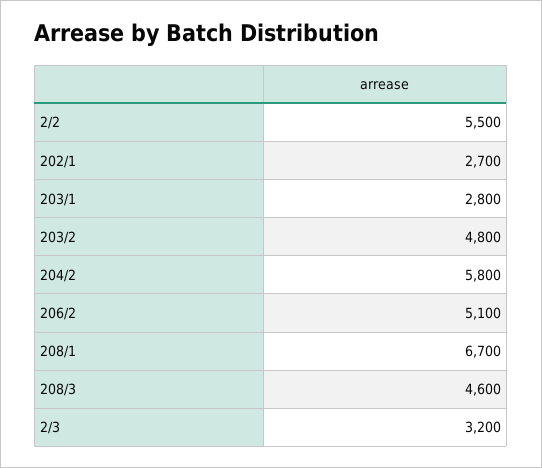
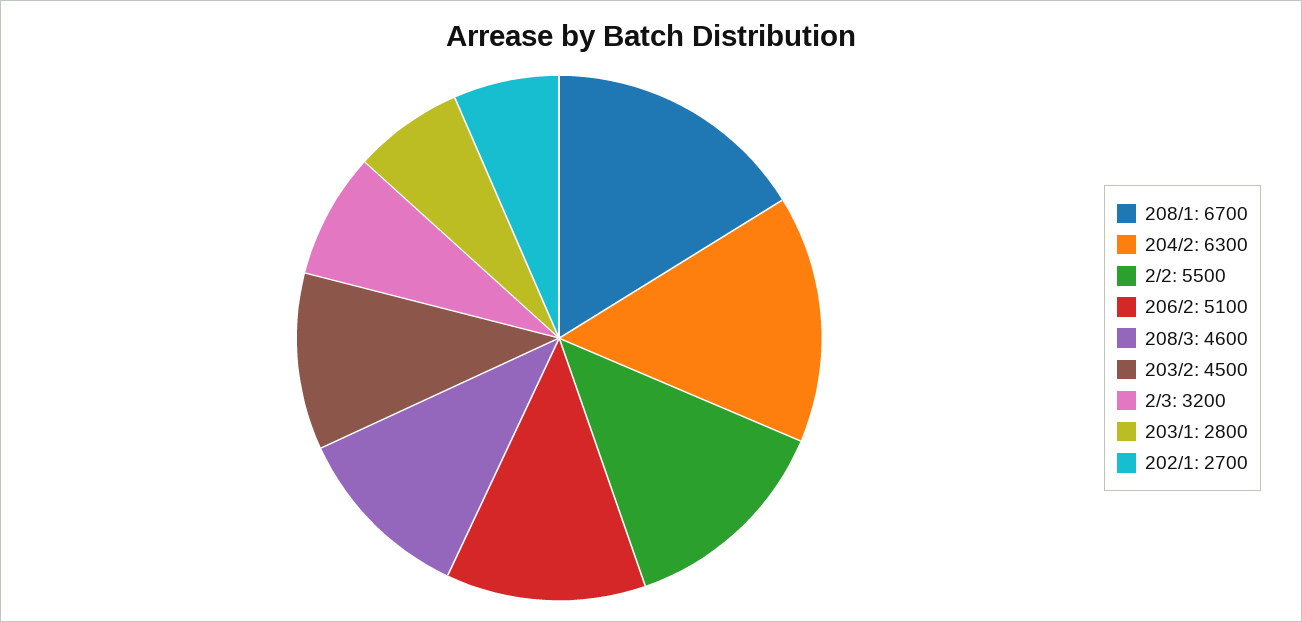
  {
    "2/2": 5500,
    "202/1": 2700,
    "203/1": 2800,
-   "203/2": 4800,
+   "203/2": 4500,
-   "204/2": 5800,
+   "204/2": 6300,
    "206/2": 5100,
    "208/1": 6700,
    "208/3": 4600,
    "2/3": 3200
  }

